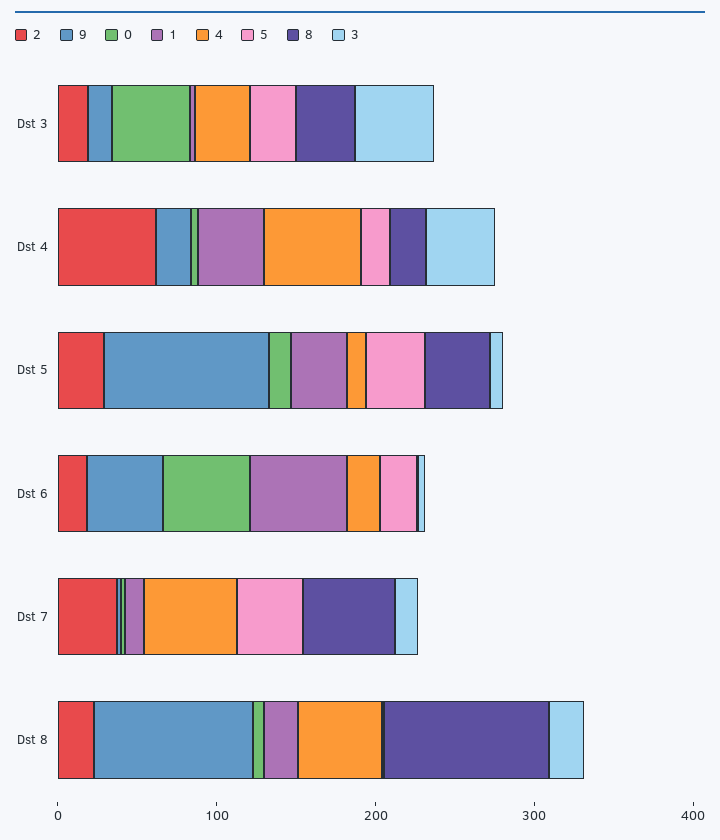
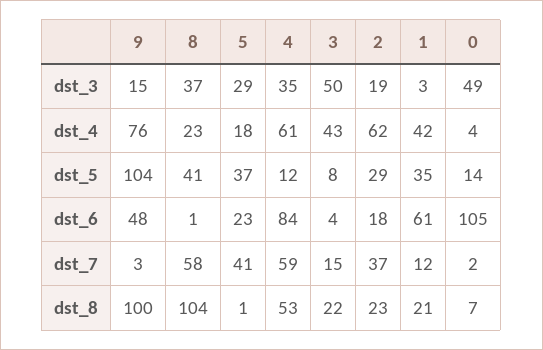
  {
    "2": {
      "Dst 3": 19,
      "Dst 4": 62,
      "Dst 5": 29,
      "Dst 6": 18,
      "Dst 7": 37,
      "Dst 8": 23
    },
    "9": {
      "Dst 3": 15,
-     "Dst 4": 20,
+     "Dst 4": 76,
      "Dst 5": 104,
      "Dst 6": 48,
      "Dst 7": 3,
      "Dst 8": 100
    },
    "0": {
      "Dst 3": 49,
      "Dst 4": 4,
      "Dst 5": 14,
-     "Dst 6": 60,
+     "Dst 6": 105,
      "Dst 7": 2,
      "Dst 8": 7
    },
    "1": {
      "Dst 3": 3,
      "Dst 4": 42,
      "Dst 5": 35,
      "Dst 6": 61,
      "Dst 7": 12,
      "Dst 8": 21
    },
    "4": {
      "Dst 3": 35,
      "Dst 4": 61,
      "Dst 5": 12,
-     "Dst 6": 20,
+     "Dst 6": 84,
      "Dst 7": 59,
      "Dst 8": 53
    },
    "5": {
      "Dst 3": 29,
      "Dst 4": 18,
      "Dst 5": 37,
      "Dst 6": 23,
      "Dst 7": 41,
      "Dst 8": 1
    },
    "8": {
      "Dst 3": 37,
      "Dst 4": 23,
      "Dst 5": 41,
      "Dst 6": 1,
      "Dst 7": 58,
      "Dst 8": 104
    },
    "3": {
      "Dst 3": 50,
      "Dst 4": 43,
      "Dst 5": 8,
      "Dst 6": 4,
      "Dst 7": 15,
      "Dst 8": 22
    }
  }

